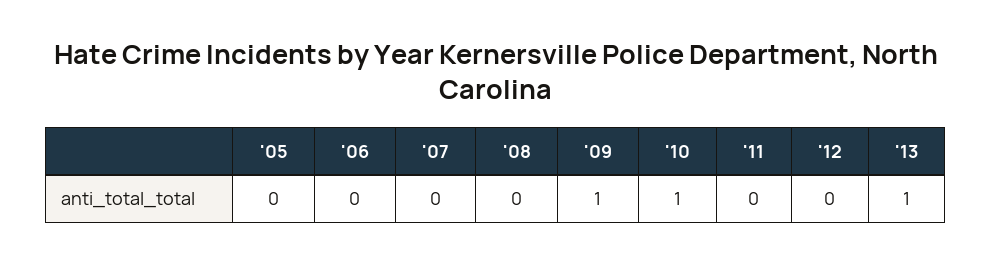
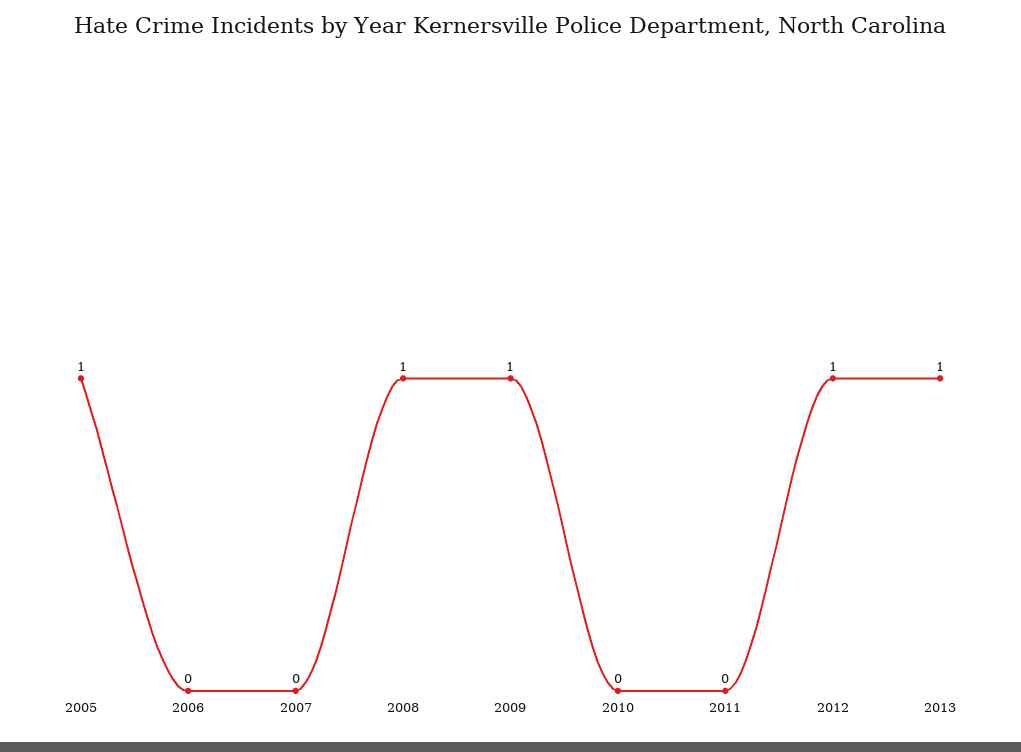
  {
-   "'05": 0,
+   "'05": 1,
    "'06": 0,
    "'07": 0,
-   "'08": 0,
+   "'08": 1,
    "'09": 1,
-   "'10": 1,
+   "'10": 0,
    "'11": 0,
-   "'12": 0,
+   "'12": 1,
    "'13": 1
  }

